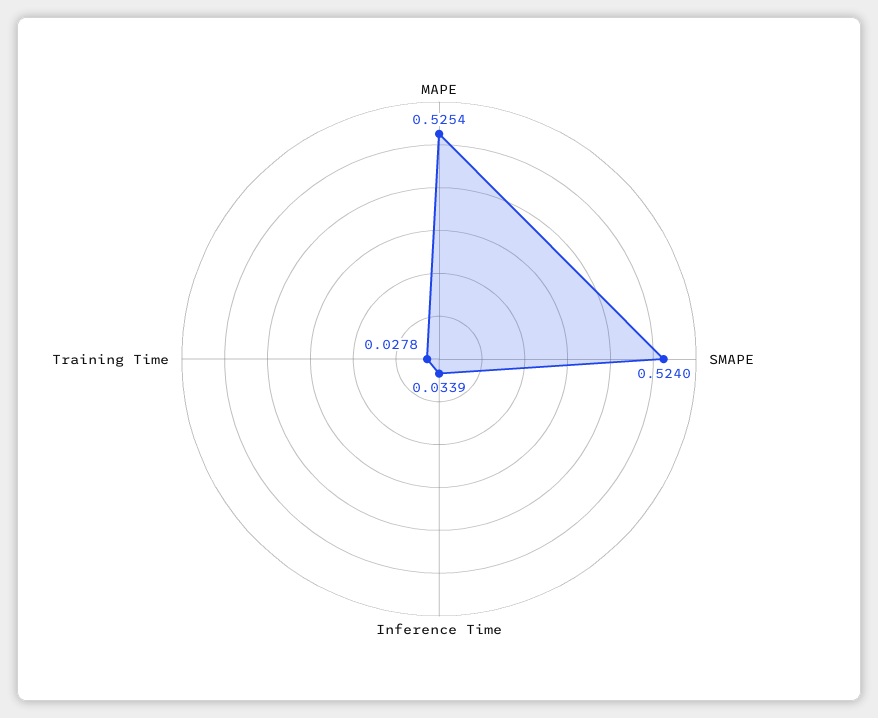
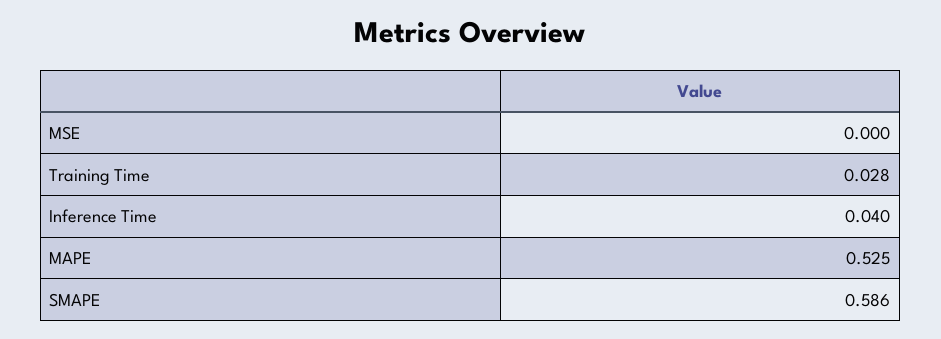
  {
    "MAPE": 0.5254,
-   "SMAPE": 0.524,
+   "SMAPE": 0.586,
-   "Inference Time": 0.0339,
+   "Inference Time": 0.04,
-   "Training Time": 0.0278
+   "Training Time": 0.0278,
+   "MSE": 0
  }

